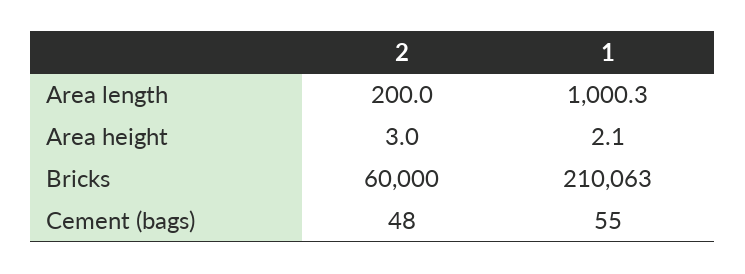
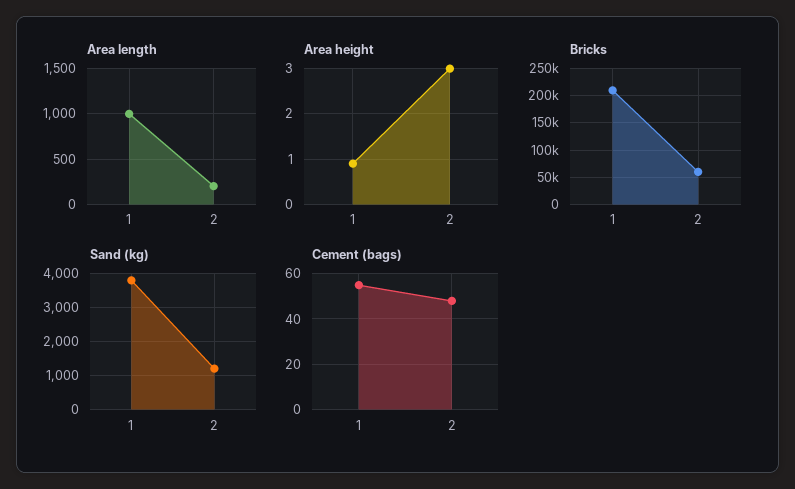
  {
    "Area length": {
      "2": 200,
      "1": 1000.3
    },
    "Area height": {
      "2": 3,
-     "1": 2.1
+     "1": 1
    },
    "Bricks": {
      "2": 60000,
      "1": 210063
    },
    "Cement (bags)": {
      "2": 48,
      "1": 55
-   }
+   },
+   "Sand (kg)": {
+     "1": 3800,
+     "2": 1200
+   }
  }

